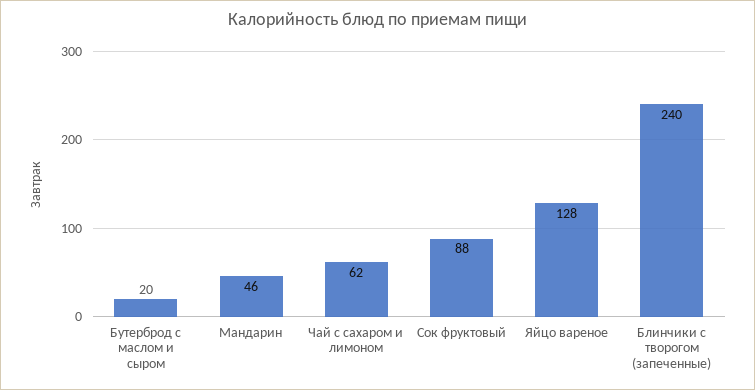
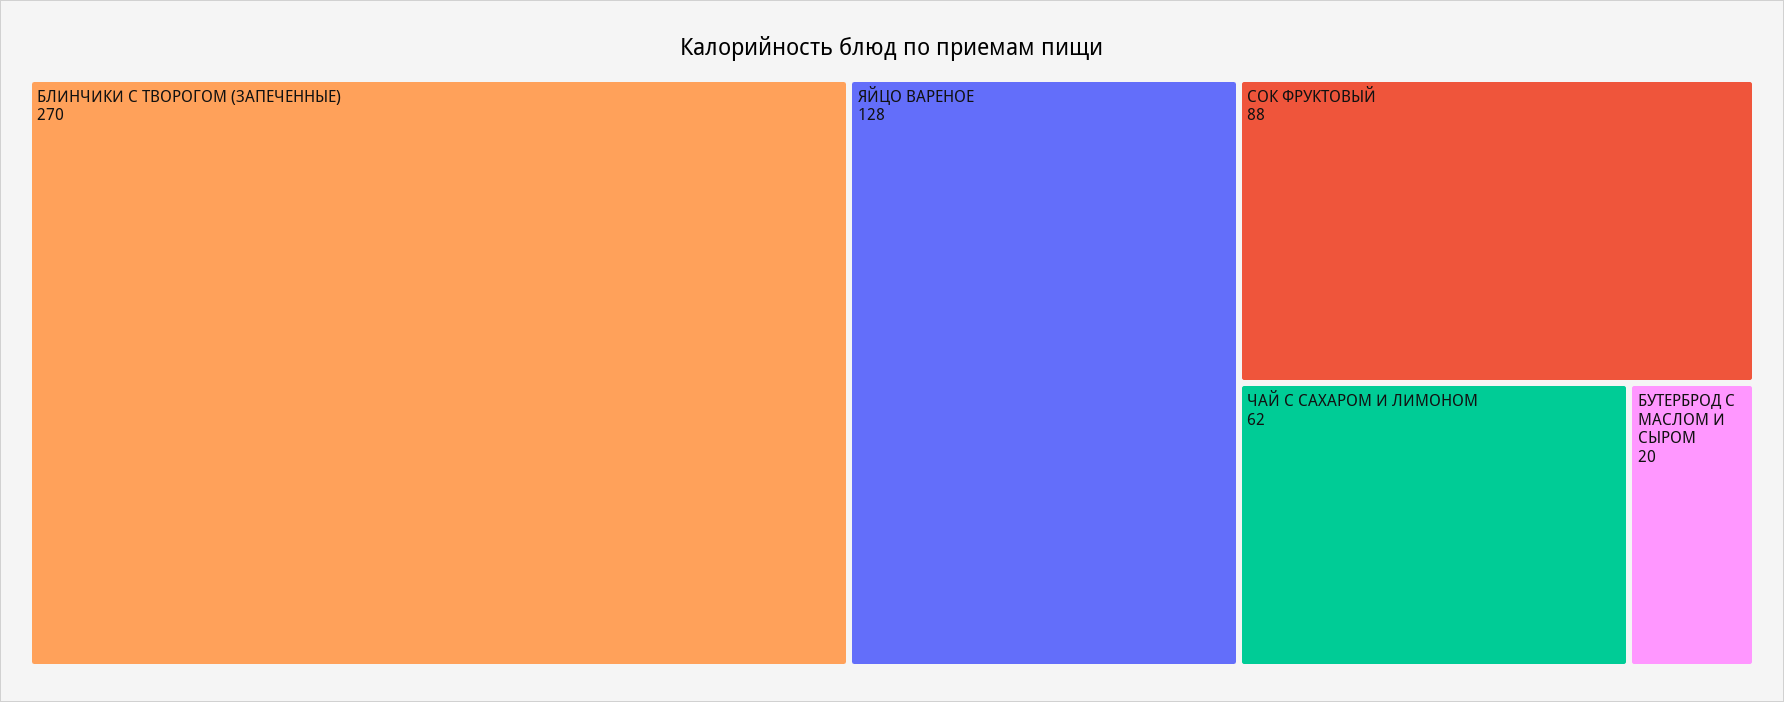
  {
    "Бутерброд с маслом и сыром": 20,
-   "Мандарин": 46,
    "Чай с сахаром и лимоном": 62,
    "Сок фруктовый": 88,
    "Яйцо вареное": 128,
-   "Блинчики с творогом (запеченные)": 240
+   "Блинчики с творогом (запеченные)": 270
  }

